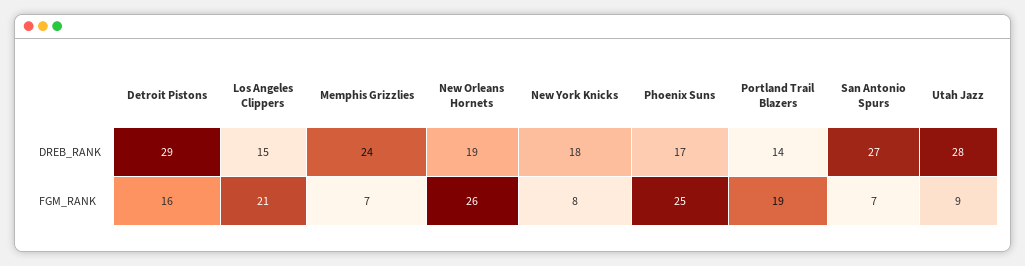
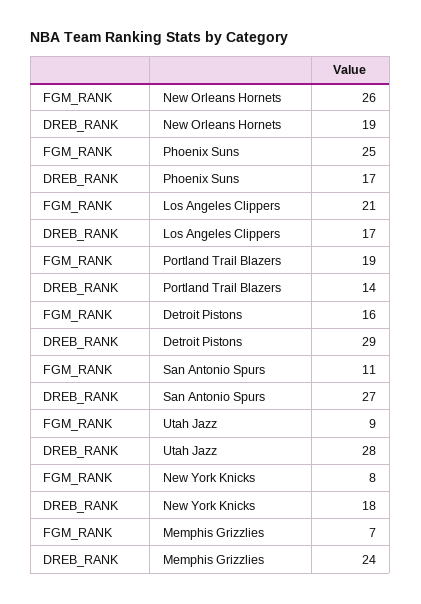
  {
    "Detroit Pistons": {
      "DREB_RANK": 29,
      "FGM_RANK": 16
    },
    "Los Angeles Clippers": {
-     "DREB_RANK": 15,
+     "DREB_RANK": 17,
      "FGM_RANK": 21
    },
    "Memphis Grizzlies": {
      "DREB_RANK": 24,
      "FGM_RANK": 7
    },
    "New Orleans Hornets": {
      "DREB_RANK": 19,
      "FGM_RANK": 26
    },
    "New York Knicks": {
      "DREB_RANK": 18,
      "FGM_RANK": 8
    },
    "Phoenix Suns": {
      "DREB_RANK": 17,
      "FGM_RANK": 25
    },
    "Portland Trail Blazers": {
      "DREB_RANK": 14,
      "FGM_RANK": 19
    },
    "San Antonio Spurs": {
      "DREB_RANK": 27,
-     "FGM_RANK": 7
+     "FGM_RANK": 11
    },
    "Utah Jazz": {
      "DREB_RANK": 28,
      "FGM_RANK": 9
    }
  }

